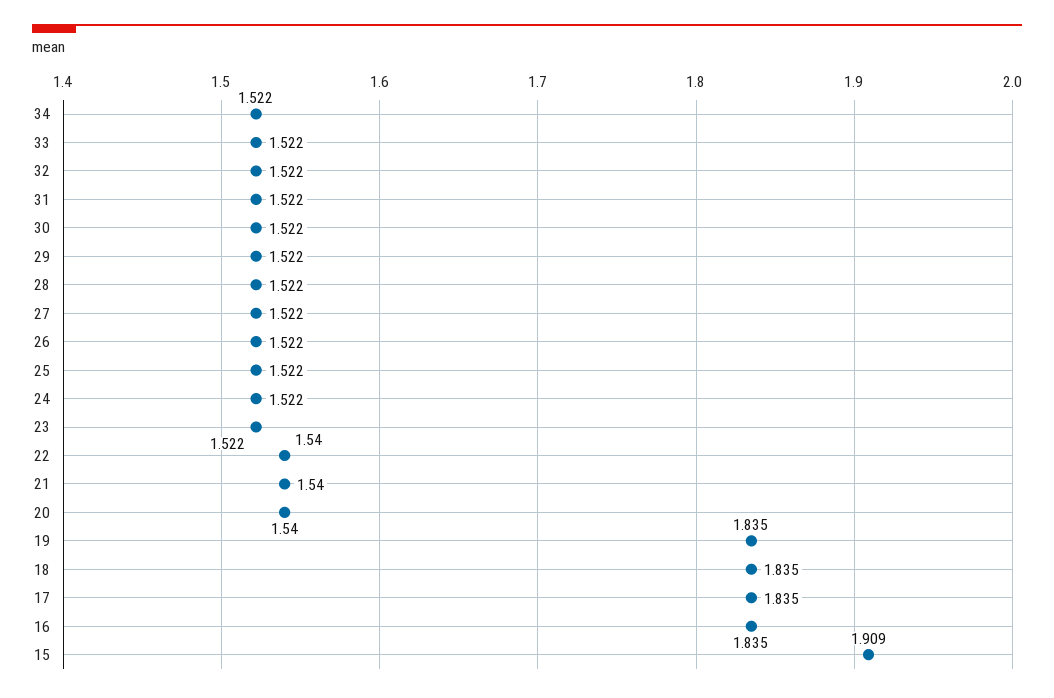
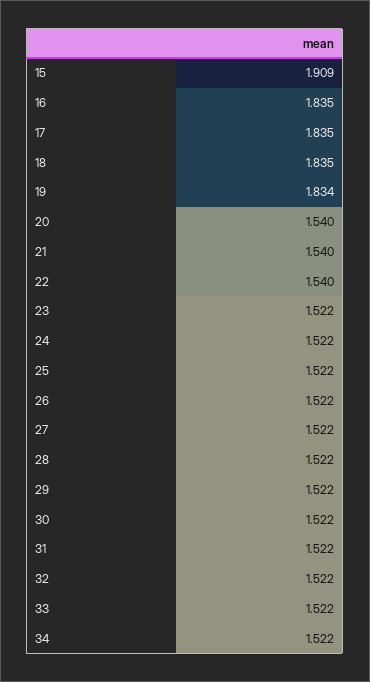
  {
    "34": 1.522,
    "33": 1.522,
    "32": 1.522,
    "31": 1.522,
    "30": 1.522,
    "29": 1.522,
    "28": 1.522,
    "27": 1.522,
    "26": 1.522,
    "25": 1.522,
    "24": 1.522,
    "23": 1.522,
    "22": 1.54,
    "21": 1.54,
    "20": 1.54,
-   "19": 1.835,
+   "19": 1.834,
    "18": 1.835,
    "17": 1.835,
    "16": 1.835,
    "15": 1.909
  }

